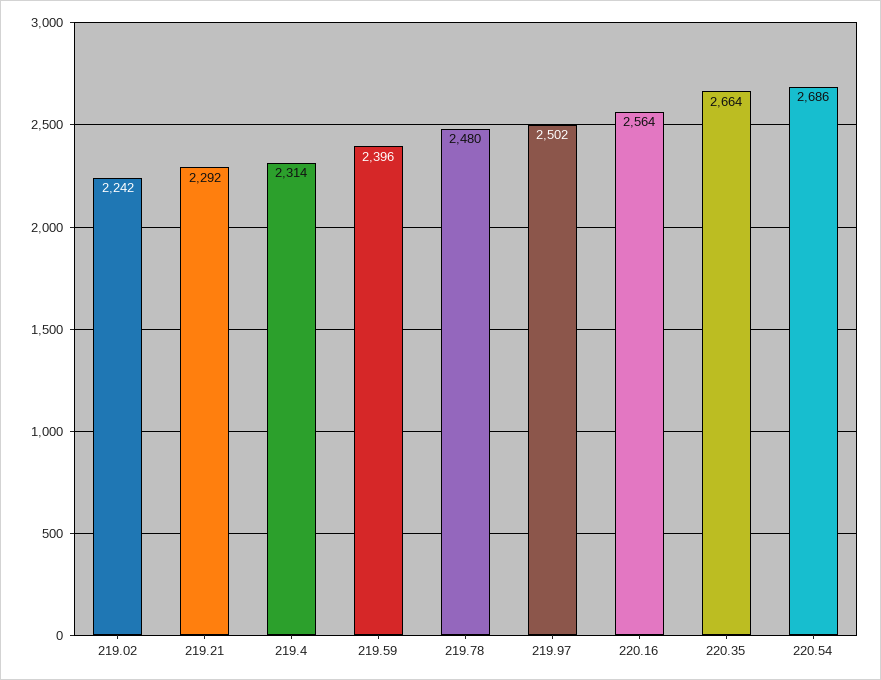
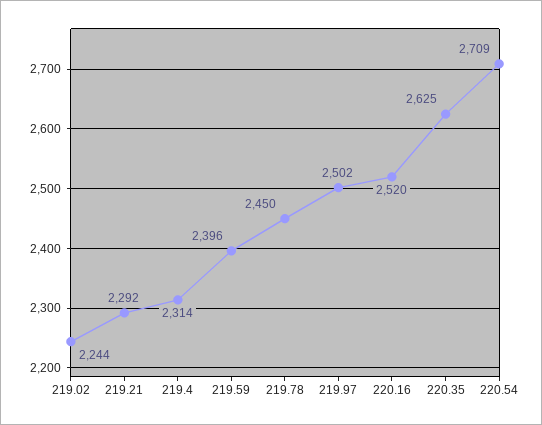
  {
-   "219.02": 2242,
+   "219.02": 2244,
    "219.21": 2292,
    "219.4": 2314,
    "219.59": 2396,
-   "219.78": 2480,
+   "219.78": 2450,
    "219.97": 2502,
-   "220.16": 2564,
+   "220.16": 2520,
-   "220.35": 2664,
+   "220.35": 2625,
-   "220.54": 2686
+   "220.54": 2709
  }

